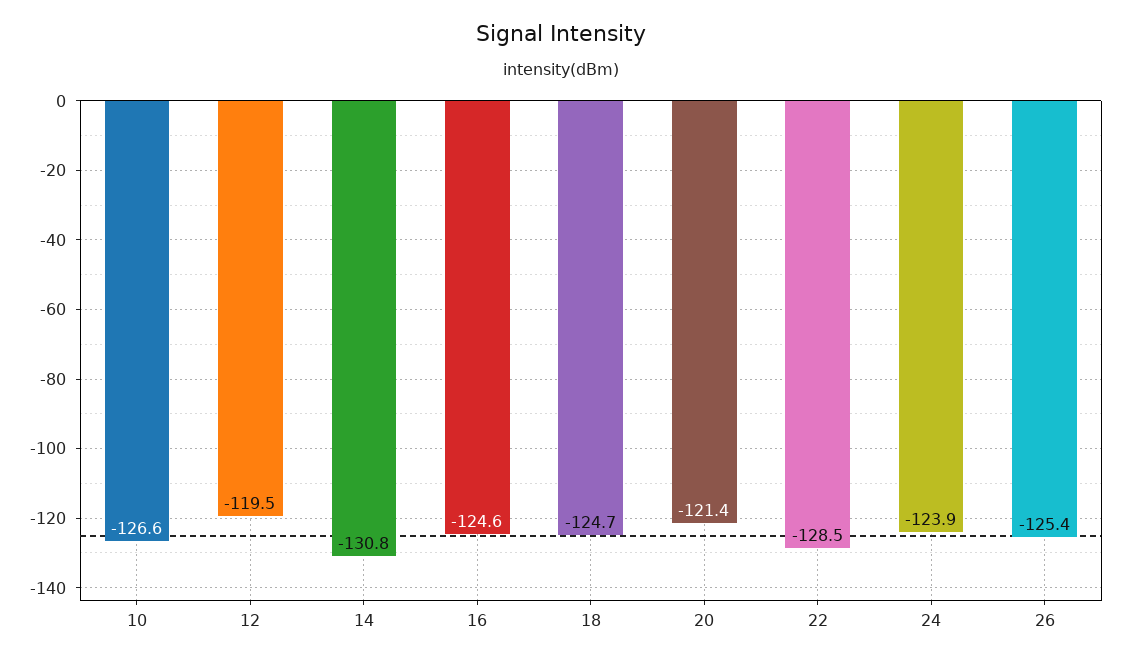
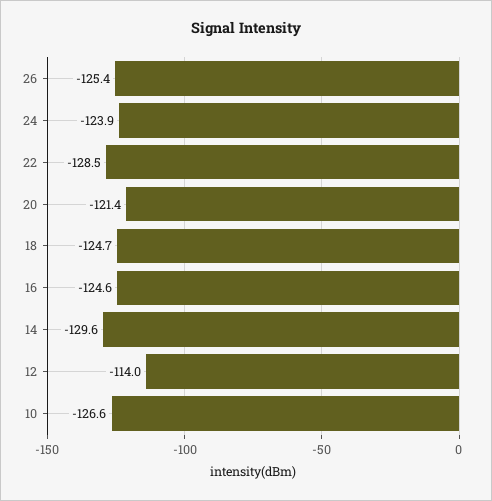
  {
    "10": -126.6,
-   "12": -119.5,
+   "12": -114,
-   "14": -130.8,
+   "14": -129.6,
    "16": -124.6,
    "18": -124.7,
    "20": -121.4,
    "22": -128.5,
    "24": -123.9,
    "26": -125.4
  }

